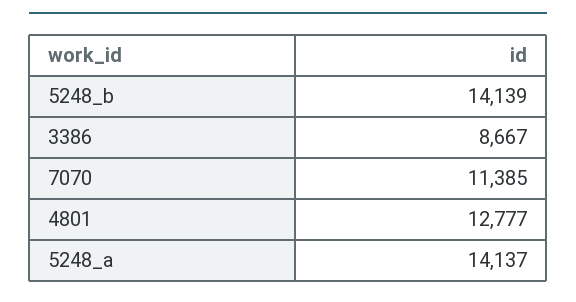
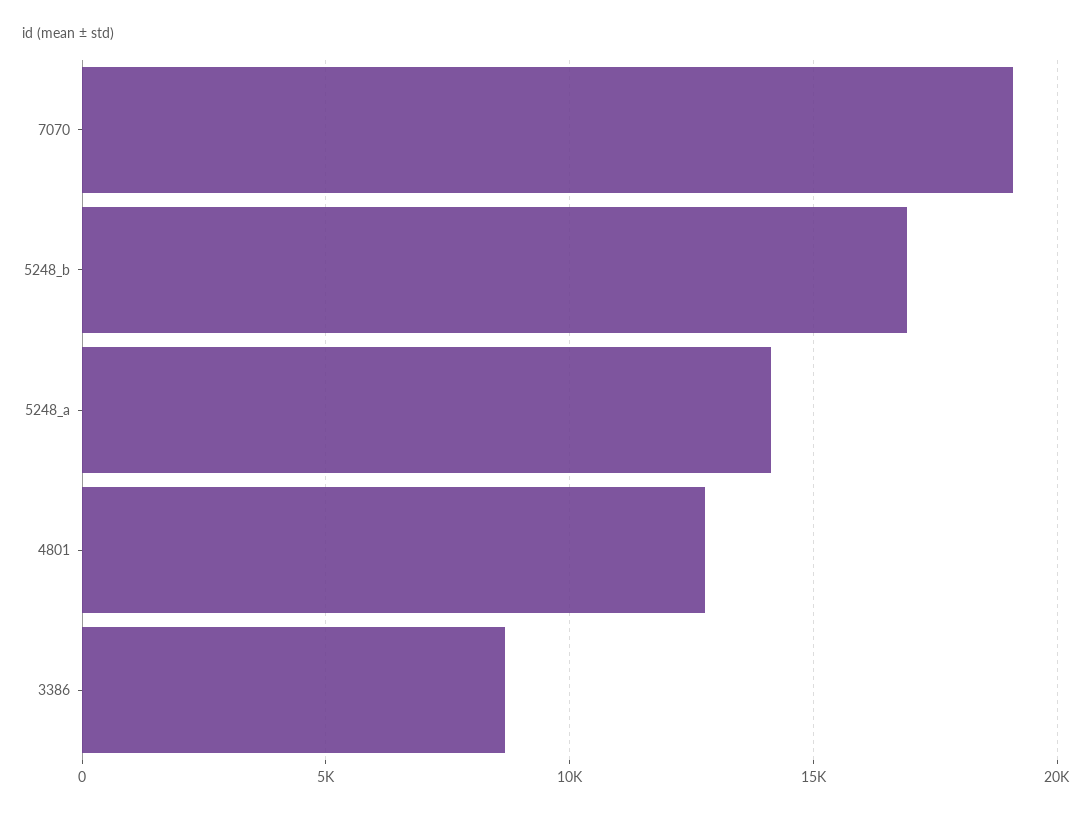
  {
-   "5248_b": 14139,
+   "5248_b": 17000,
    "3386": 8667,
-   "7070": 11385,
+   "7070": 19000,
    "4801": 12777,
    "5248_a": 14137
  }

